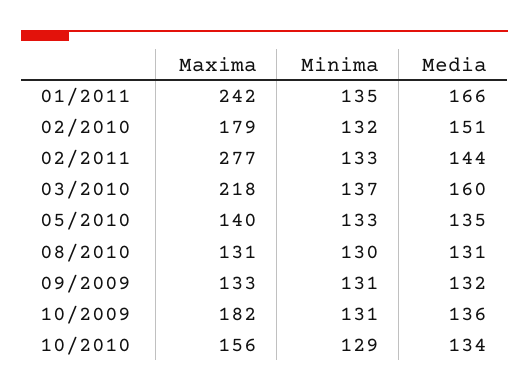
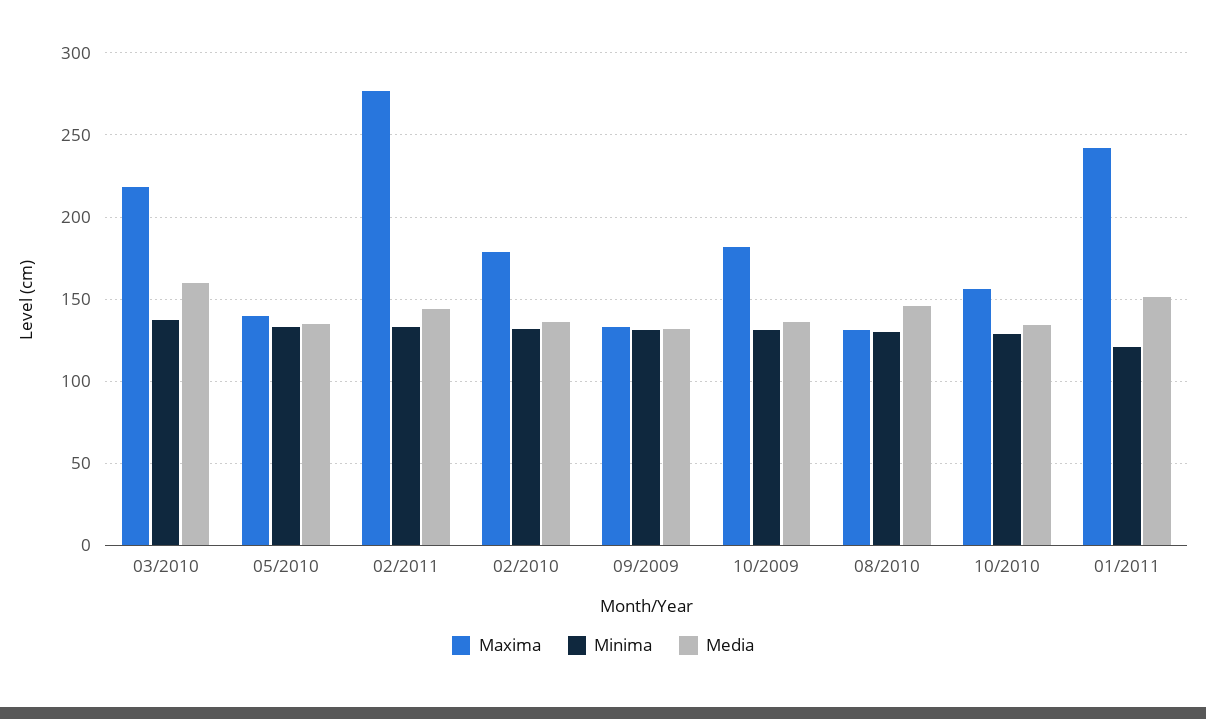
  {
    "Maxima": {
      "01/2011": 242,
      "02/2010": 179,
      "02/2011": 277,
      "03/2010": 218,
      "05/2010": 140,
      "08/2010": 131,
      "09/2009": 133,
      "10/2009": 182,
      "10/2010": 156
    },
    "Minima": {
-     "01/2011": 135,
+     "01/2011": 120,
      "02/2010": 132,
      "02/2011": 133,
      "03/2010": 137,
      "05/2010": 133,
      "08/2010": 130,
      "09/2009": 131,
      "10/2009": 131,
      "10/2010": 129
    },
    "Media": {
-     "01/2011": 166,
+     "01/2011": 150,
-     "02/2010": 151,
+     "02/2010": 135,
      "02/2011": 144,
      "03/2010": 160,
      "05/2010": 135,
-     "08/2010": 131,
+     "08/2010": 145,
      "09/2009": 132,
      "10/2009": 136,
      "10/2010": 134
    }
  }

